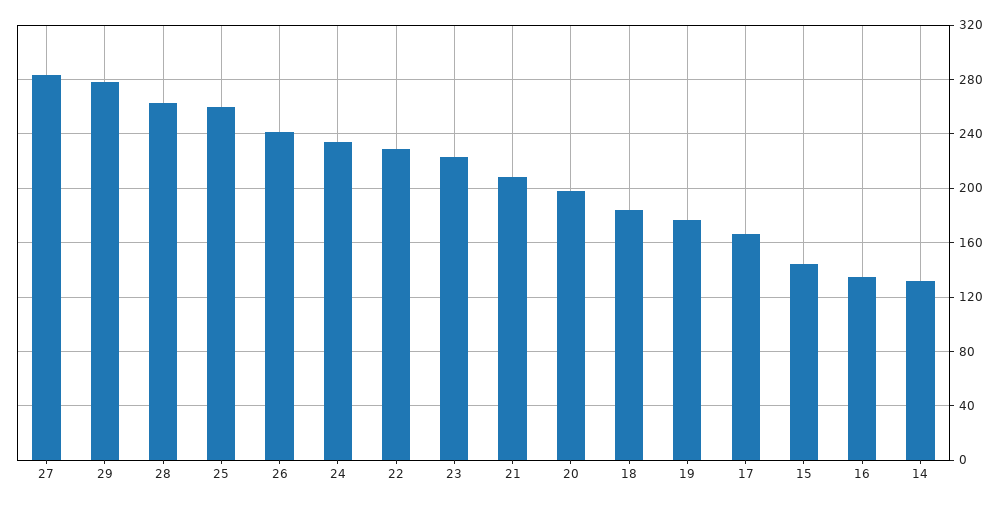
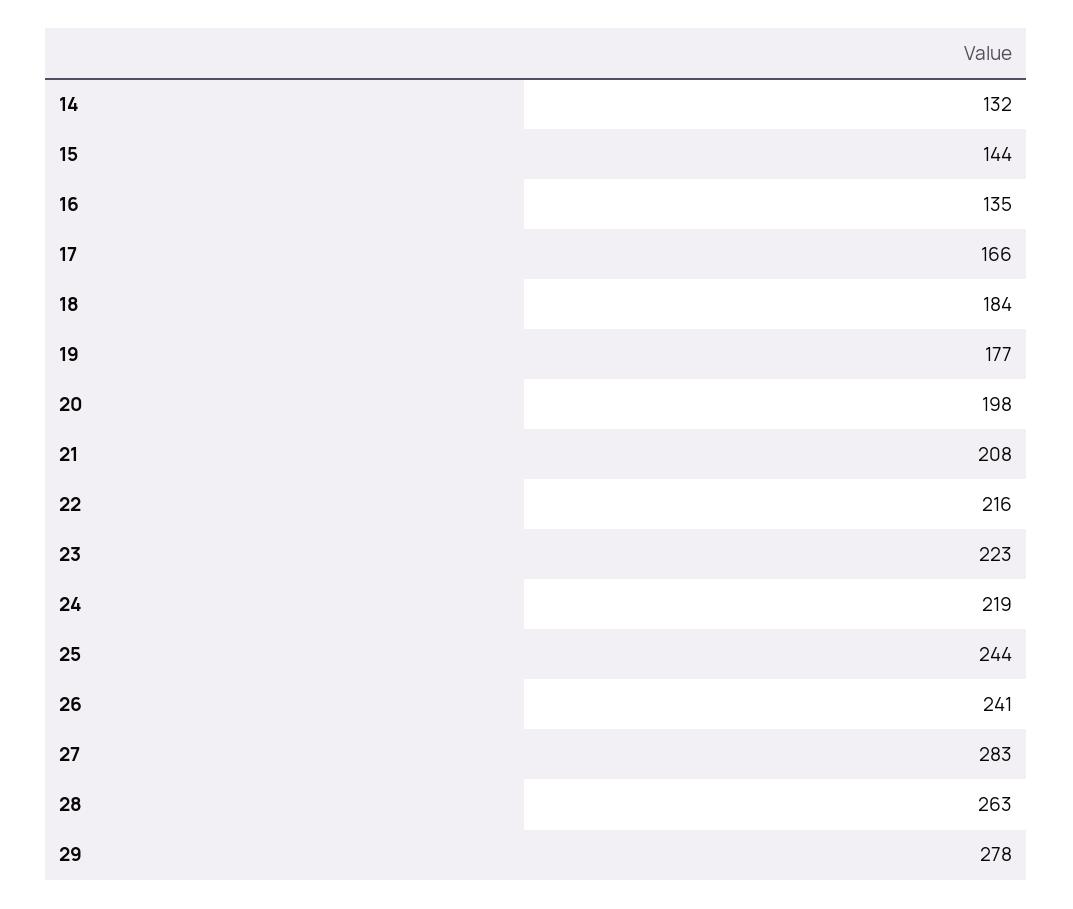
  {
    "27": 283,
    "29": 278,
    "28": 263,
-   "25": 260,
+   "25": 244,
    "26": 241,
-   "24": 235,
+   "24": 219,
-   "22": 230,
+   "22": 216,
    "23": 223,
    "21": 208,
    "20": 198,
    "18": 184,
    "19": 177,
    "17": 166,
    "15": 144,
    "16": 135,
    "14": 132
  }

